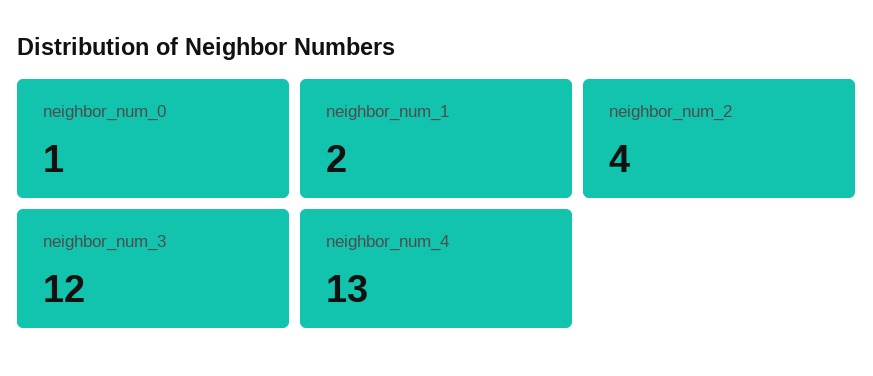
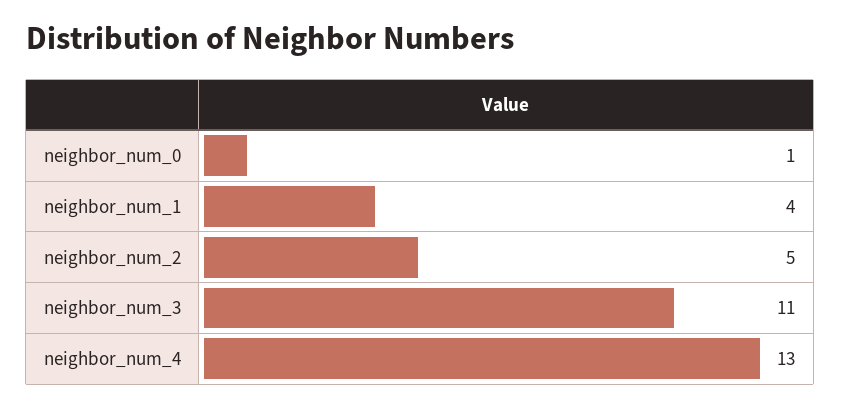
  {
    "neighbor_num_0": 1,
-   "neighbor_num_1": 2,
+   "neighbor_num_1": 4,
-   "neighbor_num_2": 4,
+   "neighbor_num_2": 5,
-   "neighbor_num_3": 12,
+   "neighbor_num_3": 11,
    "neighbor_num_4": 13
  }

